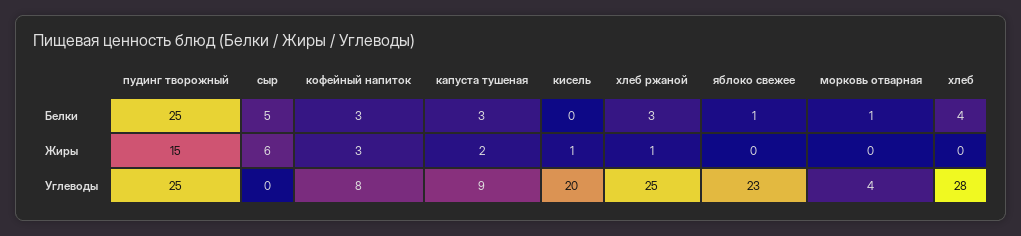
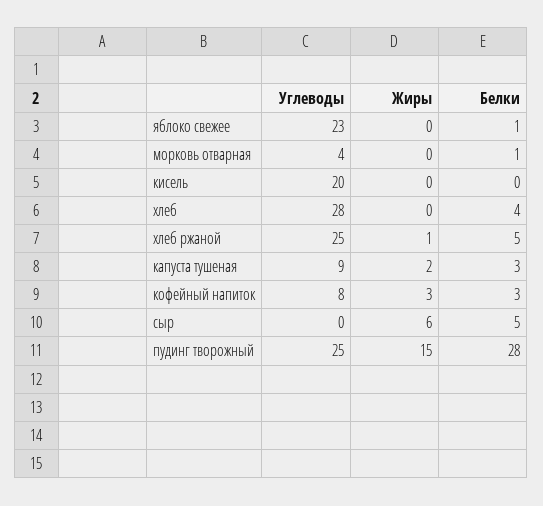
  {
    "пудинг творожный": {
-     "Белки": 25,
+     "Белки": 28,
      "Жиры": 15,
      "Углеводы": 25
    },
    "сыр": {
      "Белки": 5,
      "Жиры": 6,
      "Углеводы": 0
    },
    "кофейный напиток": {
      "Белки": 3,
      "Жиры": 3,
      "Углеводы": 8
    },
    "капуста тушеная": {
      "Белки": 3,
      "Жиры": 2,
      "Углеводы": 9
    },
    "кисель": {
      "Белки": 0,
-     "Жиры": 1,
+     "Жиры": 0,
      "Углеводы": 20
    },
    "хлеб ржаной": {
-     "Белки": 3,
+     "Белки": 5,
      "Жиры": 1,
      "Углеводы": 25
    },
    "яблоко свежее": {
      "Белки": 1,
      "Жиры": 0,
      "Углеводы": 23
    },
    "морковь отварная": {
      "Белки": 1,
      "Жиры": 0,
      "Углеводы": 4
    },
    "хлеб": {
      "Белки": 4,
      "Жиры": 0,
      "Углеводы": 28
    }
  }

